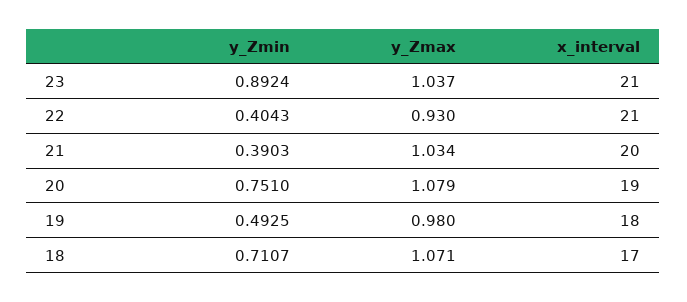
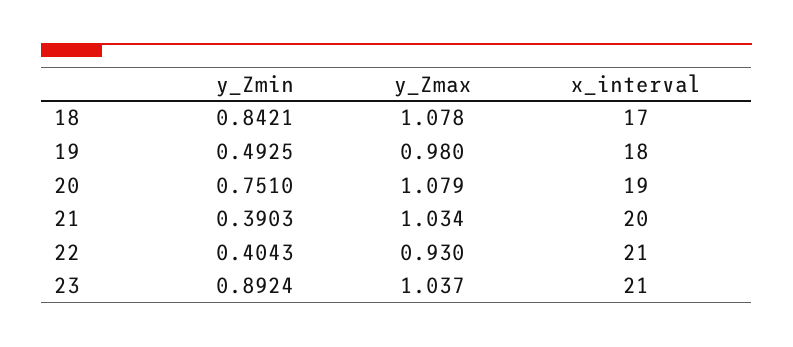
  {
    "y_Zmin": {
      "23": 0.8924,
      "22": 0.4043,
      "21": 0.3903,
      "20": 0.751,
      "19": 0.4925,
-     "18": 0.7107
+     "18": 0.8421
    },
    "y_Zmax": {
      "23": 1.037,
      "22": 0.93,
      "21": 1.034,
      "20": 1.079,
      "19": 0.98,
-     "18": 1.071
+     "18": 1.078
    },
    "x_interval": {
      "23": 21,
      "22": 21,
      "21": 20,
      "20": 19,
      "19": 18,
      "18": 17
    }
  }

